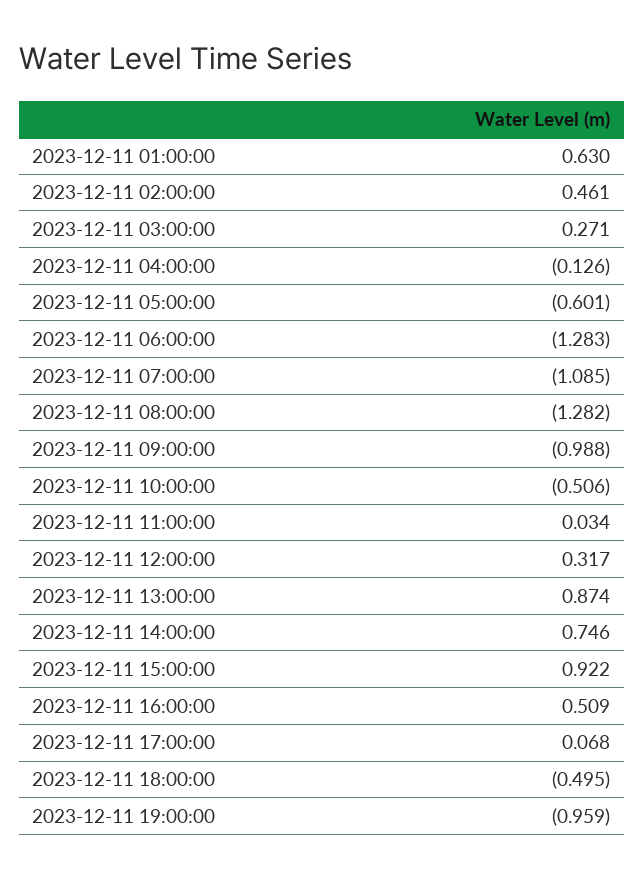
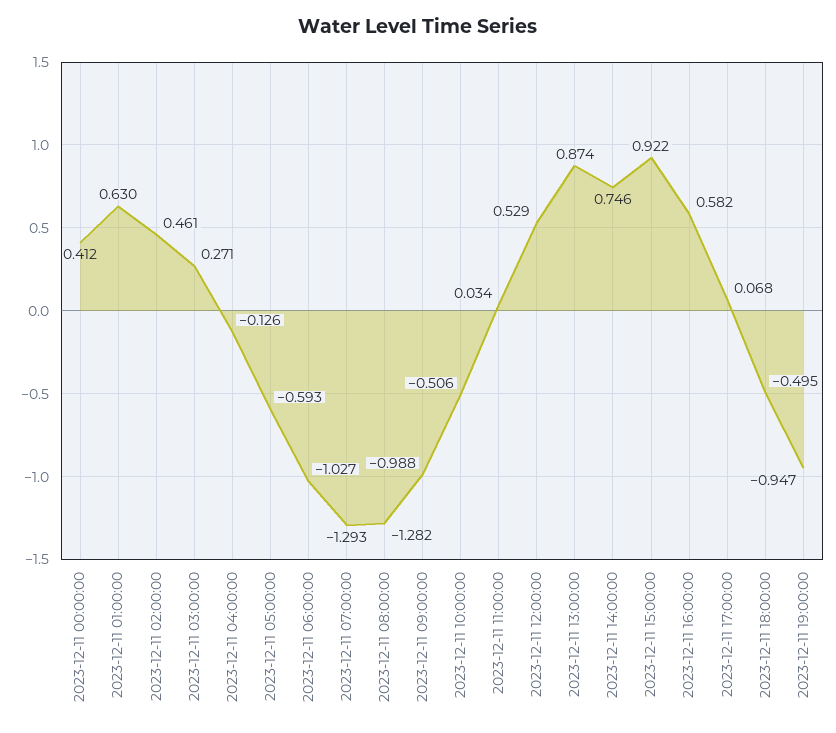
  {
    "2023-12-11 01:00:00": 0.63,
    "2023-12-11 02:00:00": 0.461,
    "2023-12-11 03:00:00": 0.271,
    "2023-12-11 04:00:00": -0.126,
-   "2023-12-11 05:00:00": -0.601,
+   "2023-12-11 05:00:00": -0.593,
-   "2023-12-11 06:00:00": -1.283,
+   "2023-12-11 06:00:00": -1.027,
-   "2023-12-11 07:00:00": -1.085,
+   "2023-12-11 07:00:00": -1.293,
    "2023-12-11 08:00:00": -1.282,
    "2023-12-11 09:00:00": -0.988,
    "2023-12-11 10:00:00": -0.506,
    "2023-12-11 11:00:00": 0.034,
-   "2023-12-11 12:00:00": 0.317,
+   "2023-12-11 12:00:00": 0.529,
    "2023-12-11 13:00:00": 0.874,
    "2023-12-11 14:00:00": 0.746,
    "2023-12-11 15:00:00": 0.922,
-   "2023-12-11 16:00:00": 0.509,
+   "2023-12-11 16:00:00": 0.582,
    "2023-12-11 17:00:00": 0.068,
    "2023-12-11 18:00:00": -0.495,
-   "2023-12-11 19:00:00": -0.959
+   "2023-12-11 19:00:00": -0.947,
+   "2023-12-11 00:00:00": 0.412
  }

